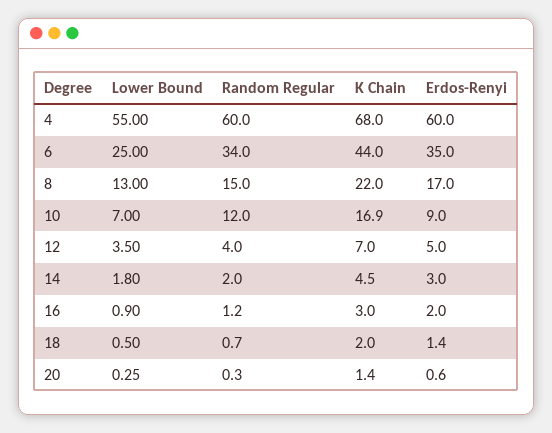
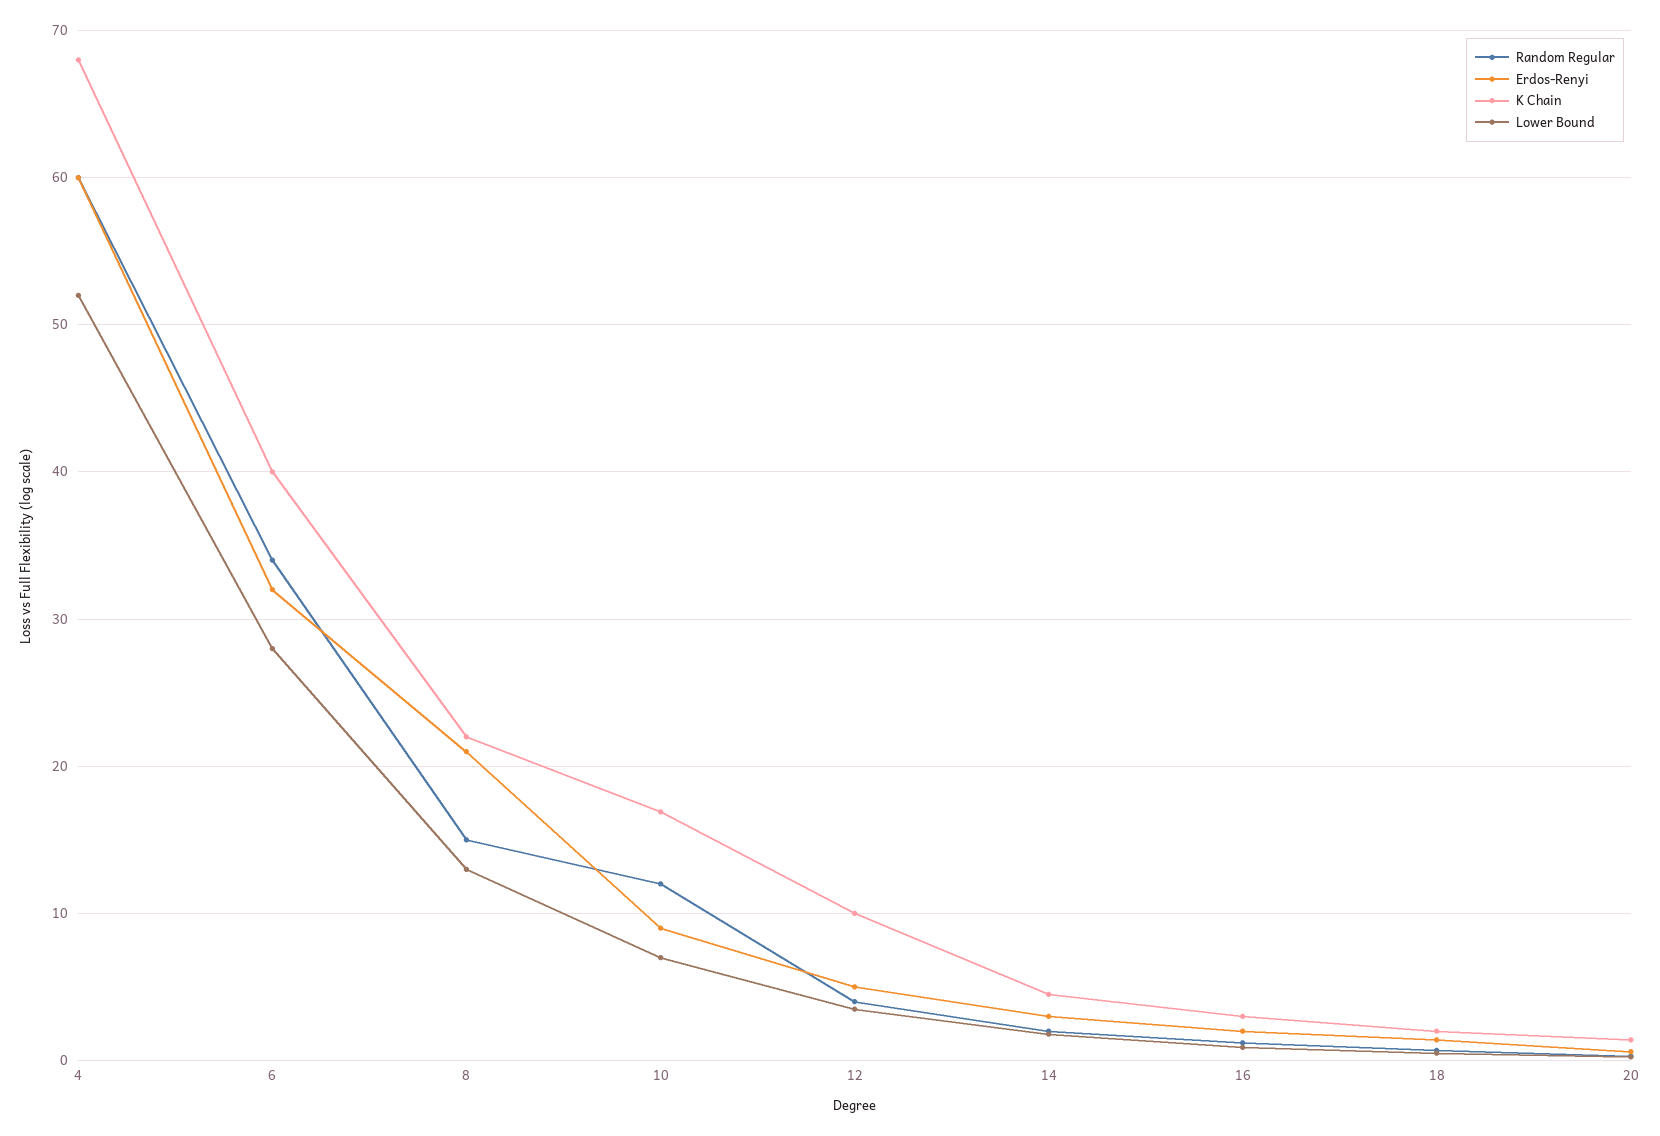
  {
    "Lower Bound": {
-     "4": 55,
+     "4": 52,
-     "6": 25,
+     "6": 28,
      "8": 13,
      "10": 7,
      "12": 3.5,
      "14": 1.8,
      "16": 0.9,
      "18": 0.5,
      "20": 0.25
    },
    "Random Regular": {
      "4": 60,
      "6": 34,
      "8": 15,
      "10": 12,
      "12": 4,
      "14": 2,
      "16": 1.2,
      "18": 0.7,
      "20": 0.3
    },
    "K Chain": {
      "4": 68,
-     "6": 44,
+     "6": 40,
      "8": 22,
      "10": 16.9,
-     "12": 7,
+     "12": 10,
      "14": 4.5,
      "16": 3,
      "18": 2,
      "20": 1.4
    },
    "Erdos-Renyi": {
      "4": 60,
-     "6": 35,
+     "6": 32,
-     "8": 17,
+     "8": 21,
      "10": 9,
      "12": 5,
      "14": 3,
      "16": 2,
      "18": 1.4,
      "20": 0.6
    }
  }

